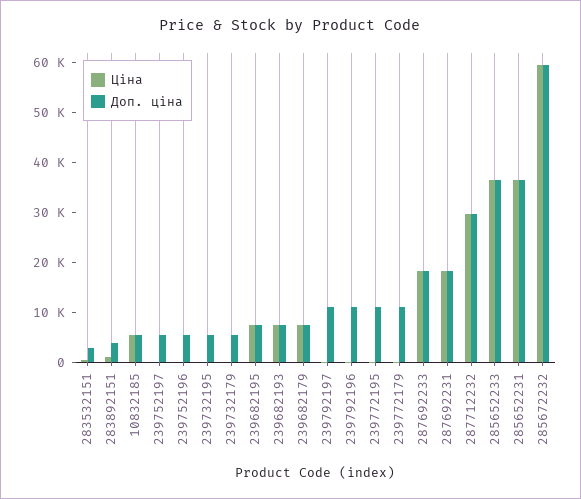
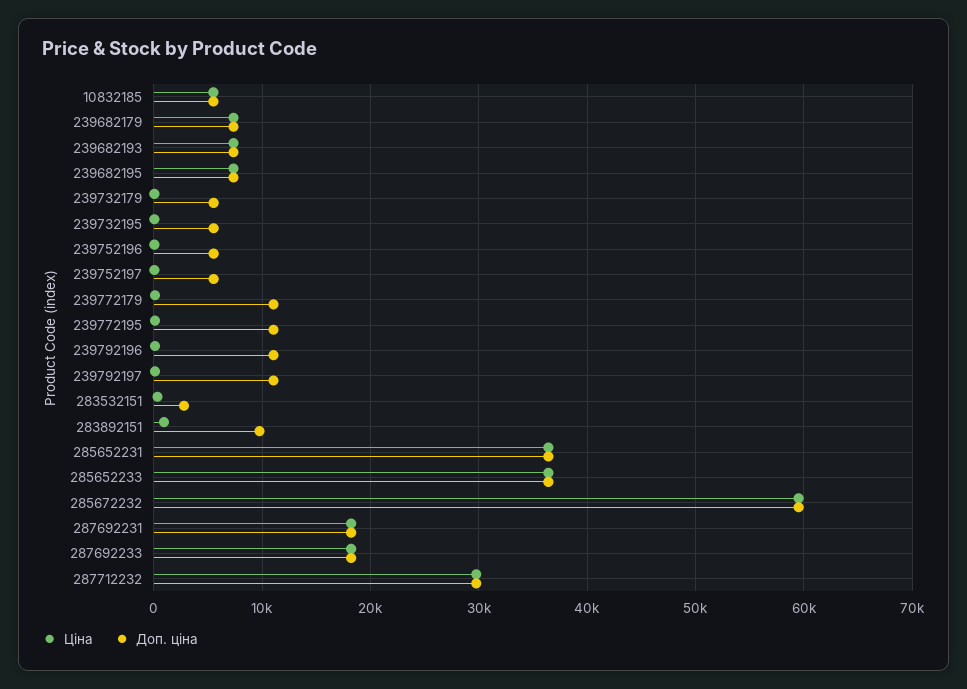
  {
    "Ціна": {
      "283532151": 0,
      "283892151": 1000,
      "10832185": 5000,
      "239752197": 0,
      "239752196": 0,
      "239732195": 0,
      "239732179": 0,
      "239682195": 7000,
      "239682193": 7000,
      "239682179": 7000,
      "239792197": 0,
      "239792196": 0,
      "239772195": 0,
      "239772179": 0,
      "287692233": 18000,
      "287692231": 18000,
      "287712232": 30000,
      "285652233": 36000,
      "285652231": 36000,
      "285672232": 60000
    },
    "Доп. ціна": {
      "283532151": 3000,
-     "283892151": 4000,
+     "283892151": 10000,
      "10832185": 5000,
      "239752197": 6000,
      "239752196": 6000,
      "239732195": 6000,
      "239732179": 6000,
      "239682195": 7000,
      "239682193": 7000,
      "239682179": 7000,
      "239792197": 11000,
      "239792196": 11000,
      "239772195": 11000,
      "239772179": 11000,
      "287692233": 18000,
      "287692231": 18000,
      "287712232": 30000,
      "285652233": 36000,
      "285652231": 36000,
      "285672232": 60000
    }
  }

